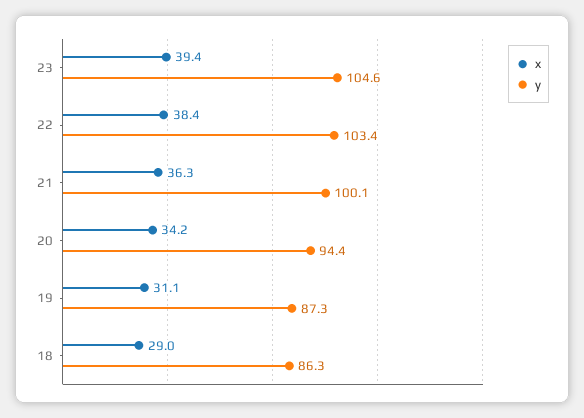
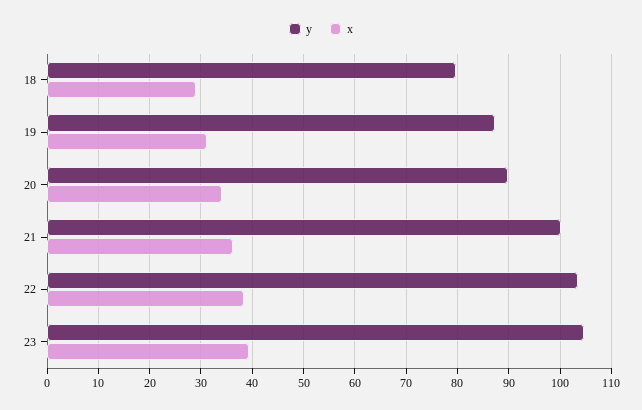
  {
    "x": {
      "23": 39.4,
      "22": 38.4,
      "21": 36.3,
      "20": 34.2,
      "19": 31.1,
      "18": 29
    },
    "y": {
      "23": 104.6,
      "22": 103.4,
      "21": 100.1,
-     "20": 94.4,
+     "20": 90,
      "19": 87.3,
-     "18": 86.3
+     "18": 80
    }
  }

